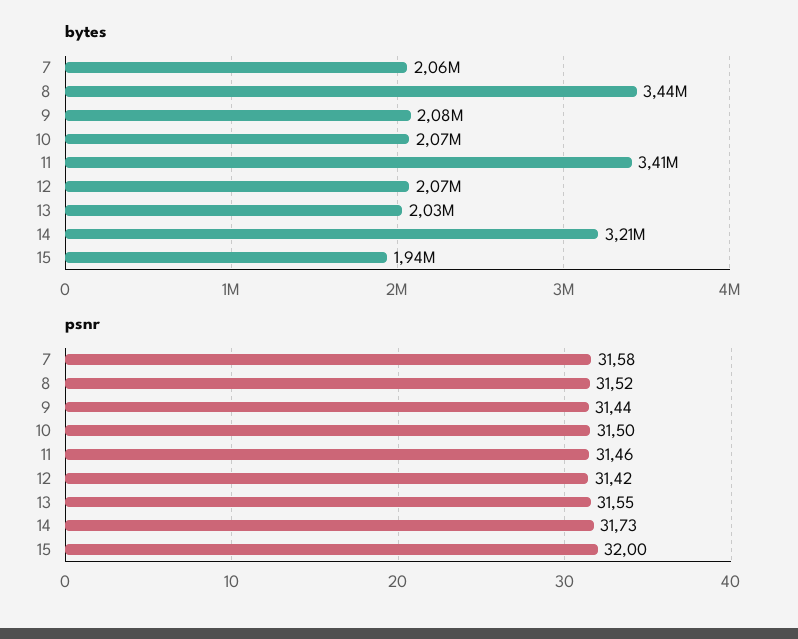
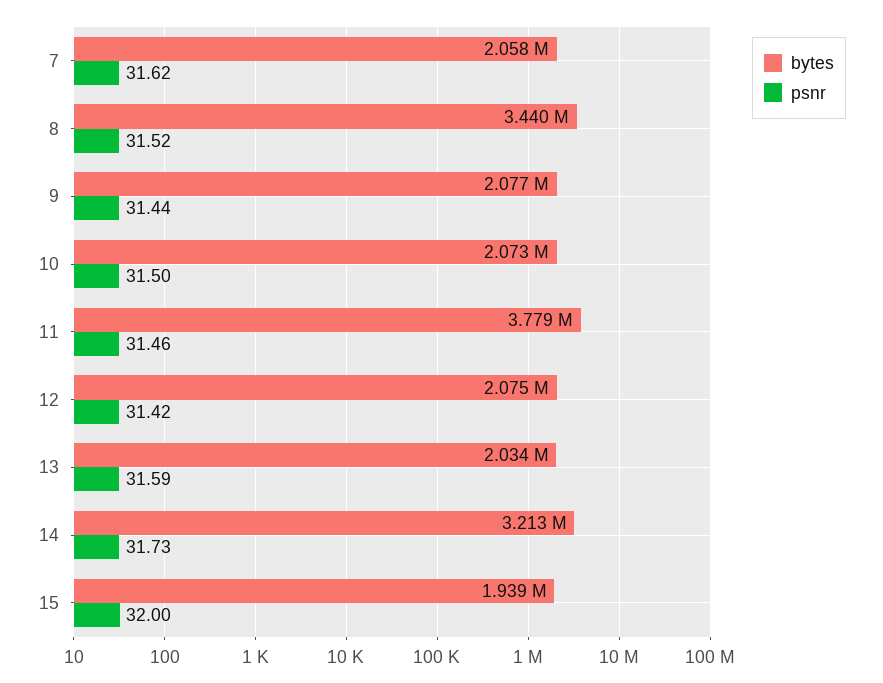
  {
    "bytes": {
      "7": 2058000,
      "8": 3440000,
      "9": 2077000,
      "10": 2073000,
-     "11": 3410000,
+     "11": 3779000,
      "12": 2075000,
      "13": 2034000,
      "14": 3213000,
      "15": 1939000
    },
    "psnr": {
-     "7": 31.58,
+     "7": 31.62,
      "8": 31.52,
      "9": 31.44,
      "10": 31.5,
      "11": 31.46,
      "12": 31.42,
-     "13": 31.55,
+     "13": 31.59,
      "14": 31.73,
      "15": 32
    }
  }

